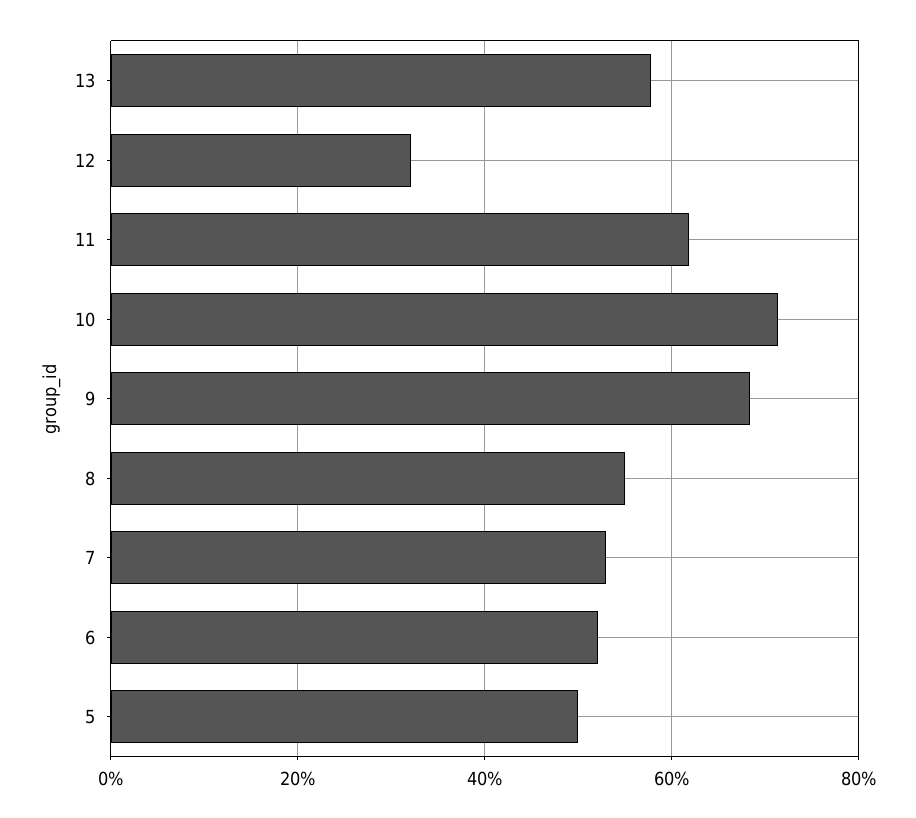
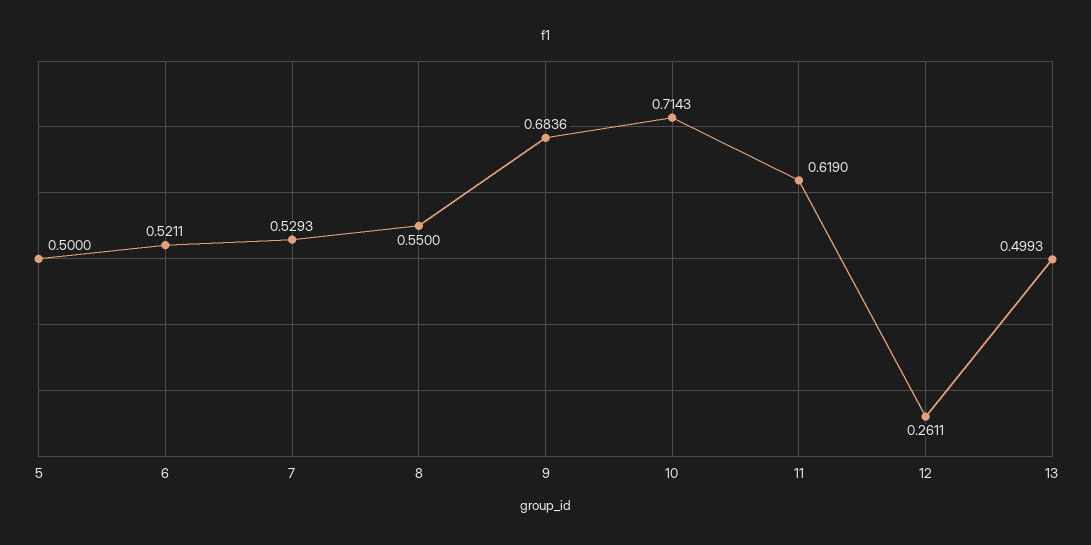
  {
-   "13": 0.58,
+   "13": 0.4993,
-   "12": 0.32,
+   "12": 0.2611,
    "11": 0.619,
    "10": 0.7143,
    "9": 0.6836,
    "8": 0.55,
    "7": 0.5293,
    "6": 0.5211,
    "5": 0.5
  }

